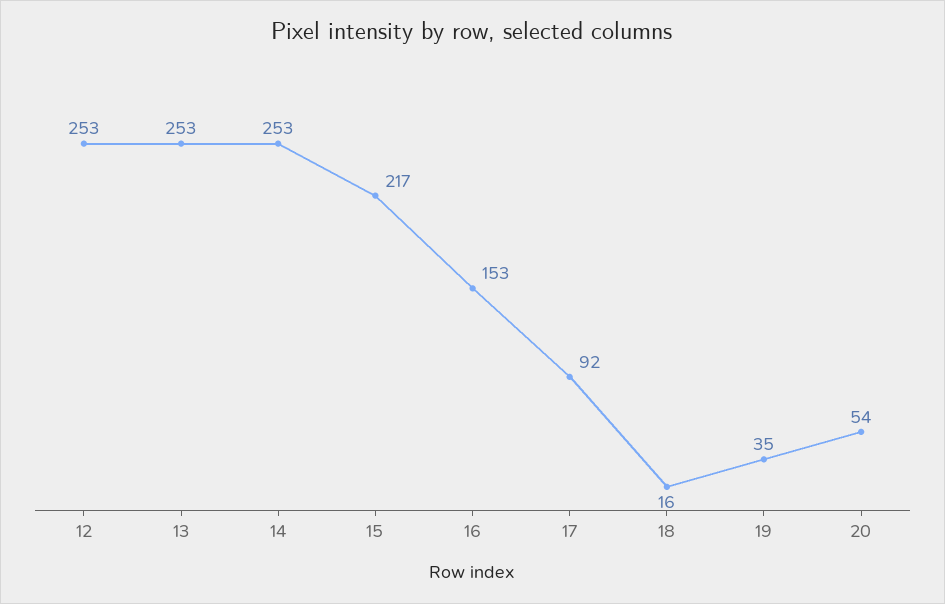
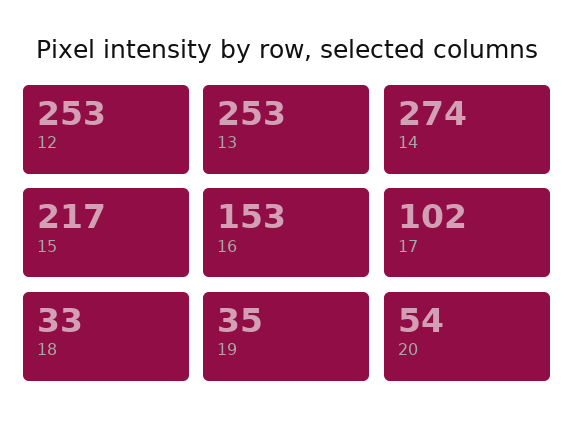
  {
    "12": 253,
    "13": 253,
-   "14": 253,
+   "14": 274,
    "15": 217,
    "16": 153,
-   "17": 92,
+   "17": 102,
-   "18": 16,
+   "18": 33,
    "19": 35,
    "20": 54
  }

